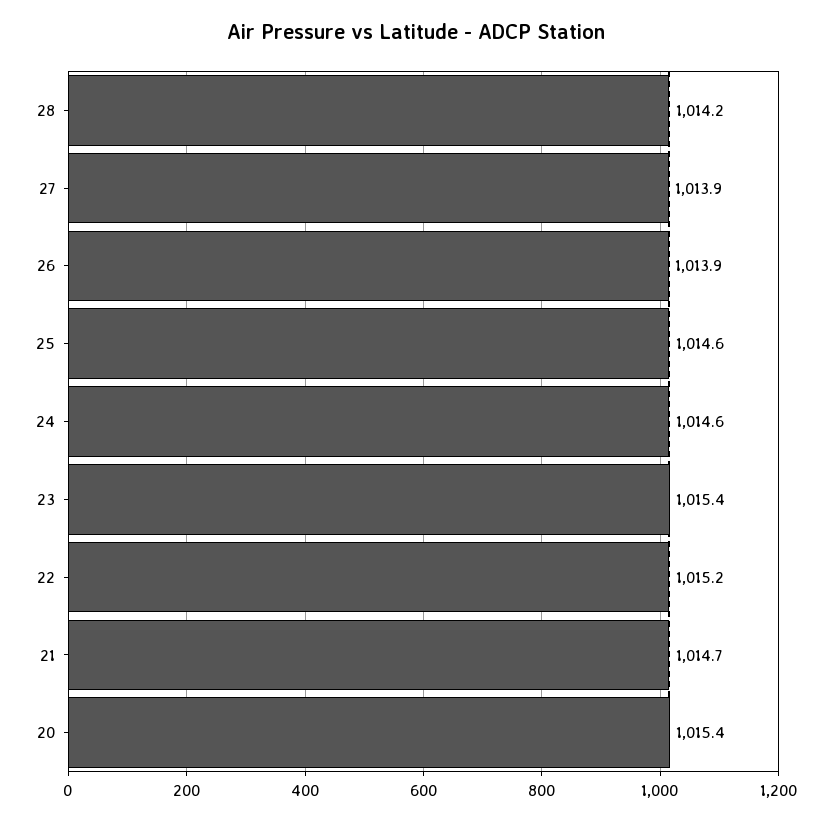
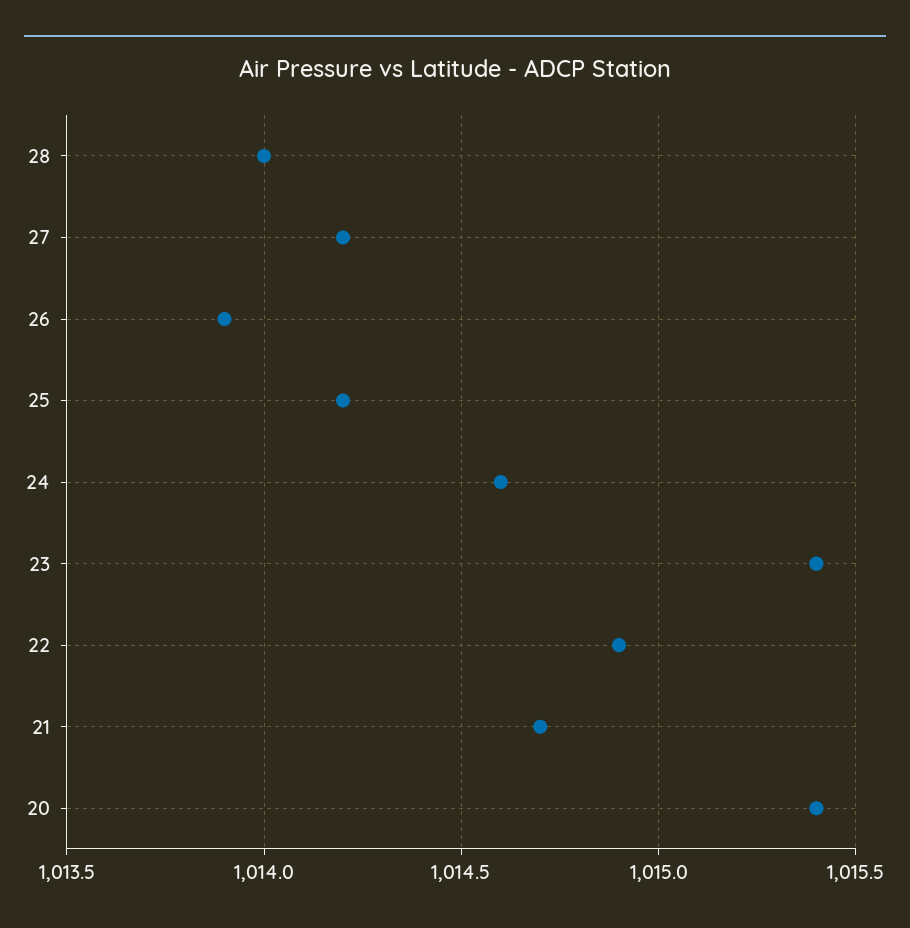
  {
-   "28": 1014.2,
+   "28": 1014,
-   "27": 1013.9,
+   "27": 1014.2,
    "26": 1013.9,
-   "25": 1014.6,
+   "25": 1014.2,
    "24": 1014.6,
    "23": 1015.4,
-   "22": 1015.2,
+   "22": 1014.9,
    "21": 1014.7,
    "20": 1015.4
  }

